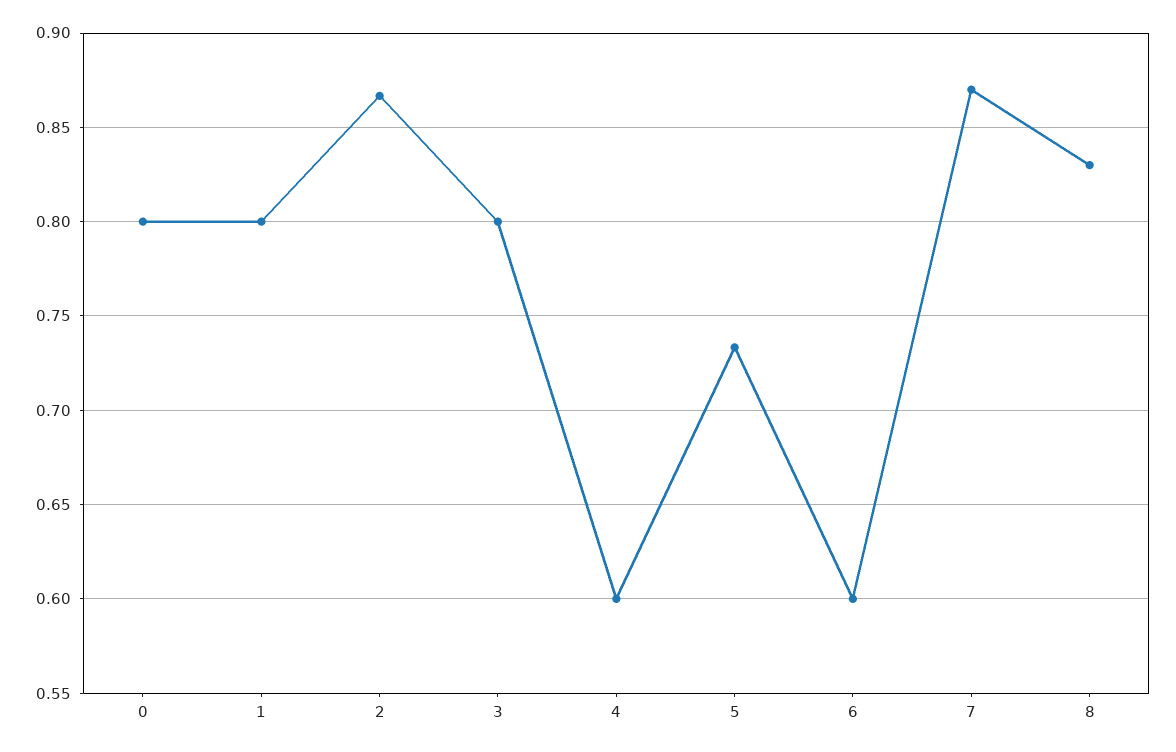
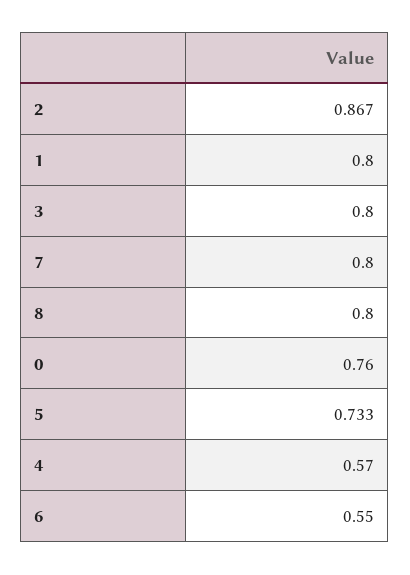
  {
-   "0": 0.8,
+   "0": 0.76,
    "1": 0.8,
    "2": 0.867,
    "3": 0.8,
-   "4": 0.6,
+   "4": 0.57,
    "5": 0.733,
-   "6": 0.6,
+   "6": 0.55,
-   "7": 0.87,
+   "7": 0.8,
-   "8": 0.83
+   "8": 0.8
  }

